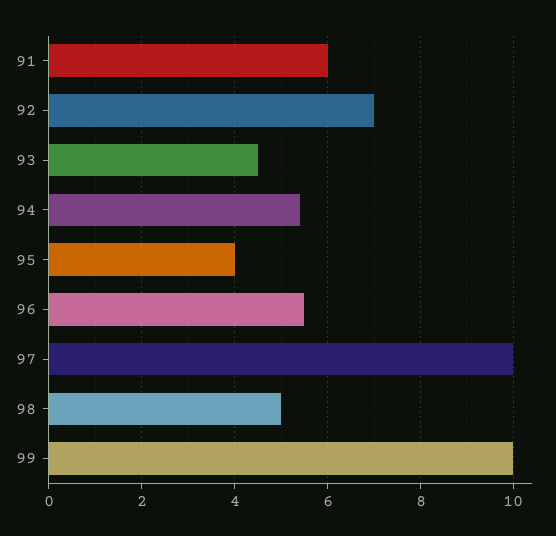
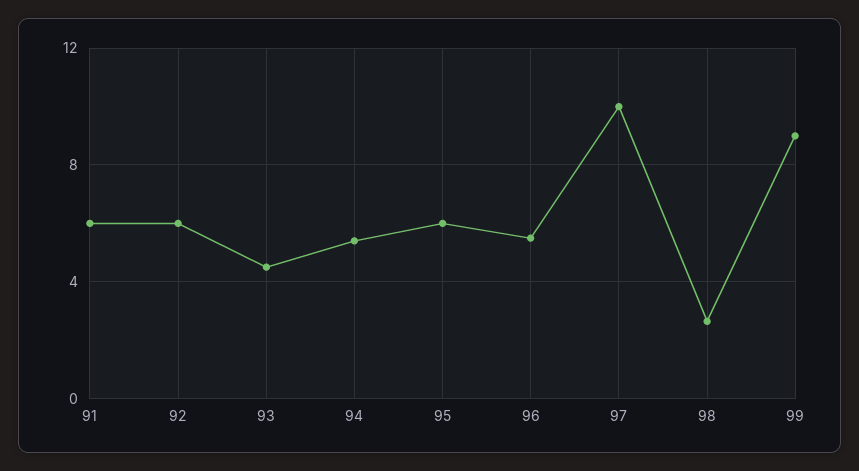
  {
    "91": 6,
-   "92": 7,
+   "92": 6,
    "93": 4.5,
    "94": 5.5,
-   "95": 4,
+   "95": 6,
    "96": 5.5,
    "97": 10,
-   "98": 5,
+   "98": 2.5,
-   "99": 10
+   "99": 9
  }

